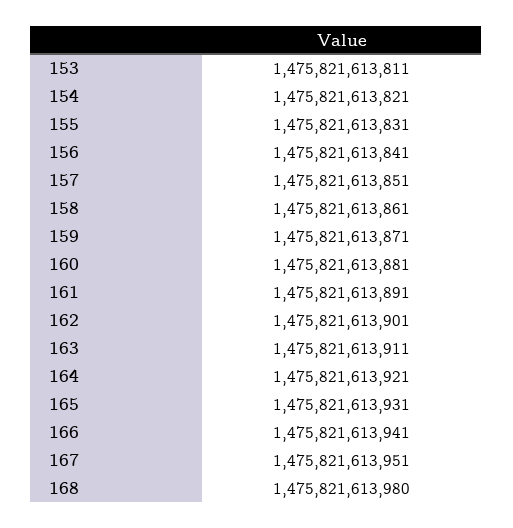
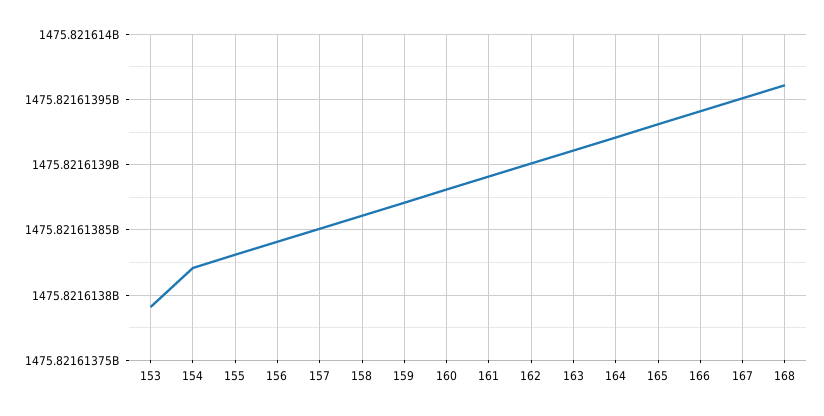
  {
-   "153": 1475821613811,
+   "153": 1475821613790,
    "154": 1475821613821,
    "155": 1475821613831,
    "156": 1475821613841,
    "157": 1475821613851,
    "158": 1475821613861,
    "159": 1475821613871,
    "160": 1475821613881,
    "161": 1475821613891,
    "162": 1475821613901,
    "163": 1475821613911,
    "164": 1475821613921,
    "165": 1475821613931,
    "166": 1475821613941,
    "167": 1475821613951,
-   "168": 1475821613980
+   "168": 1475821613960
  }

